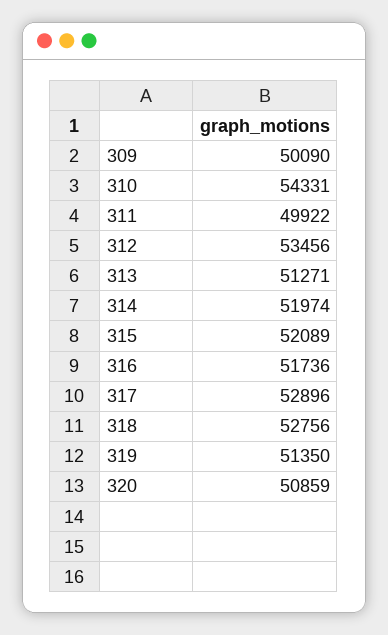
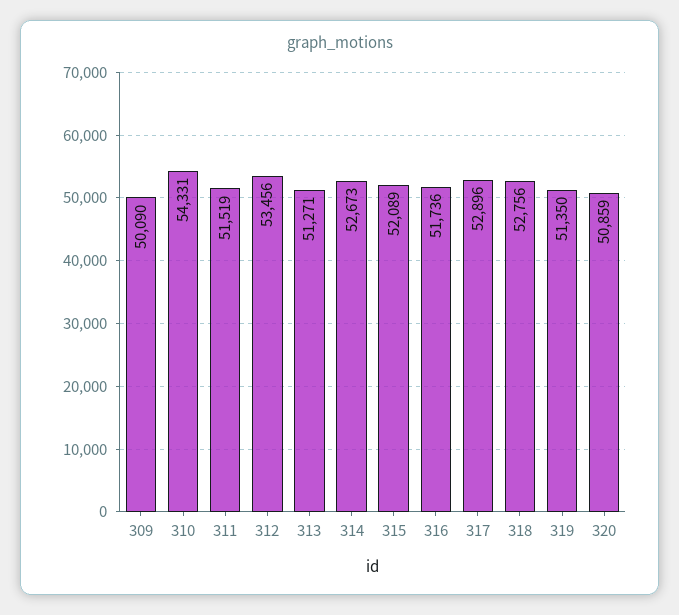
  {
    "309": 50090,
    "310": 54331,
-   "311": 49922,
+   "311": 51519,
    "312": 53456,
    "313": 51271,
-   "314": 51974,
+   "314": 52673,
    "315": 52089,
    "316": 51736,
    "317": 52896,
    "318": 52756,
    "319": 51350,
    "320": 50859
  }

